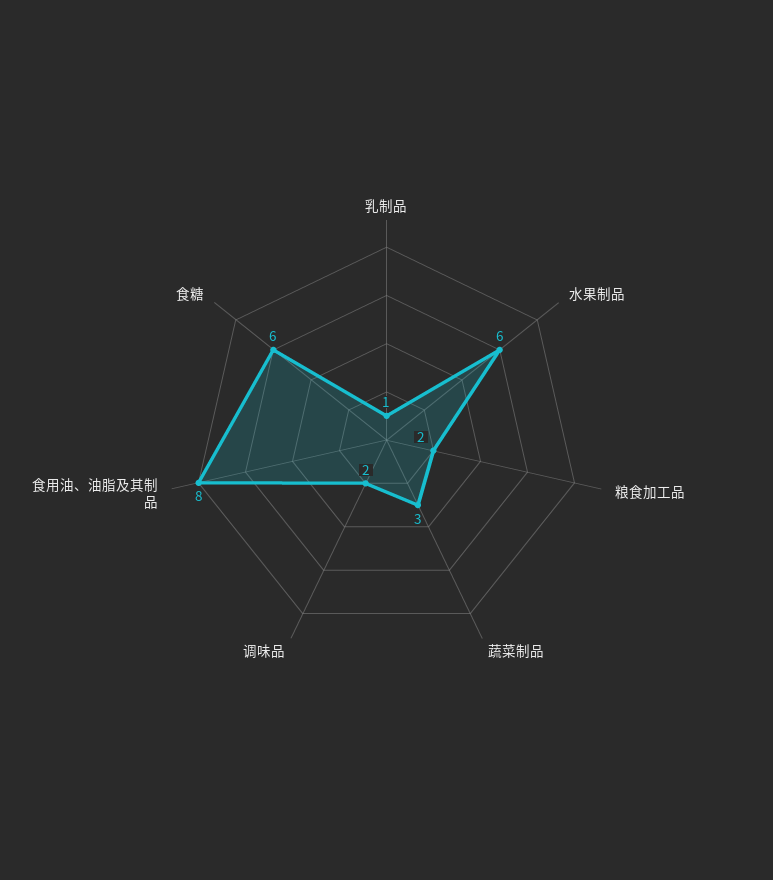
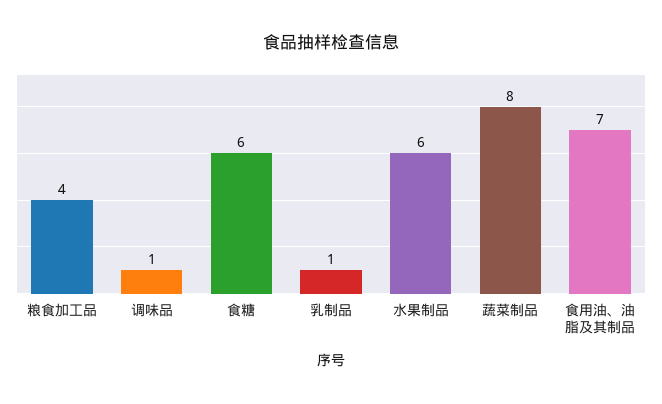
  {
    "乳制品": 1,
    "水果制品": 6,
-   "粮食加工品": 2,
+   "粮食加工品": 4,
-   "蔬菜制品": 3,
+   "蔬菜制品": 8,
-   "调味品": 2,
+   "调味品": 1,
-   "食用油、油脂及其制品": 8,
+   "食用油、油脂及其制品": 7,
    "食糖": 6
  }

